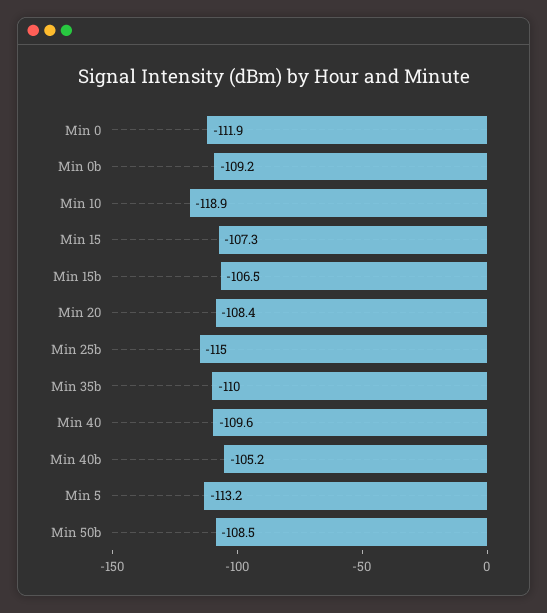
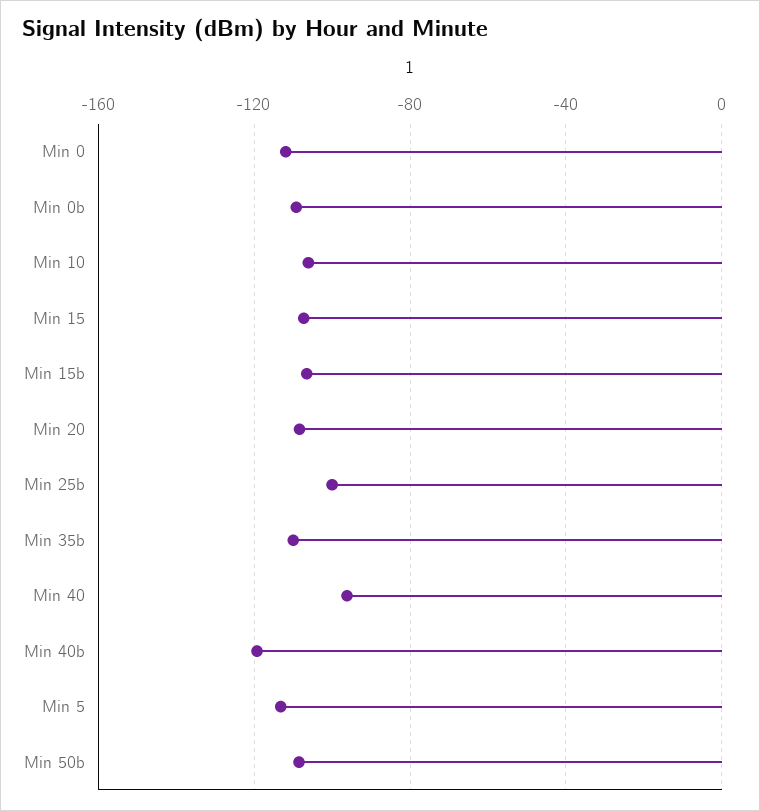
  {
    "Min 0": -111.9,
    "Min 0b": -109.2,
-   "Min 10": -118.9,
+   "Min 10": -105,
    "Min 15": -107.3,
    "Min 15b": -106.5,
    "Min 20": -108.4,
-   "Min 25b": -115,
+   "Min 25b": -100,
    "Min 35b": -110,
-   "Min 40": -109.6,
+   "Min 40": -95,
-   "Min 40b": -105.2,
+   "Min 40b": -120,
    "Min 5": -113.2,
    "Min 50b": -108.5
  }

